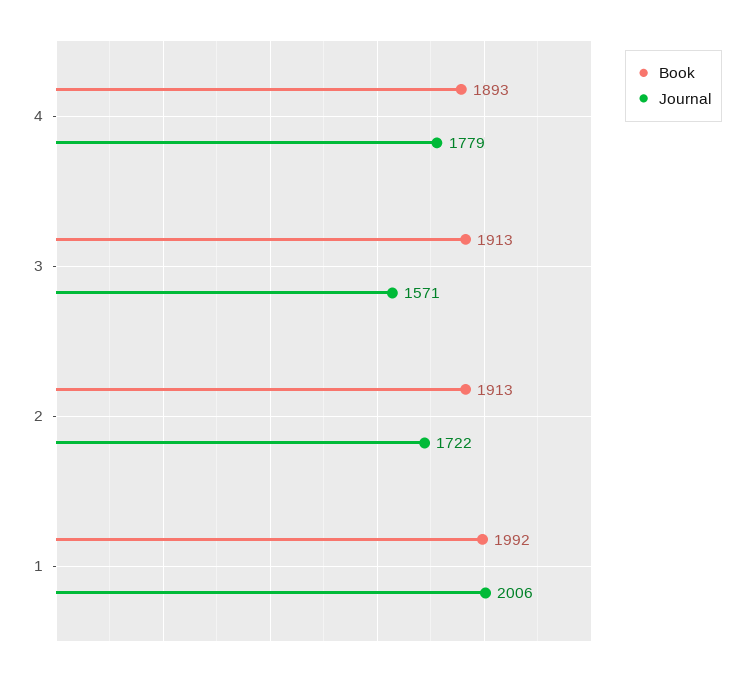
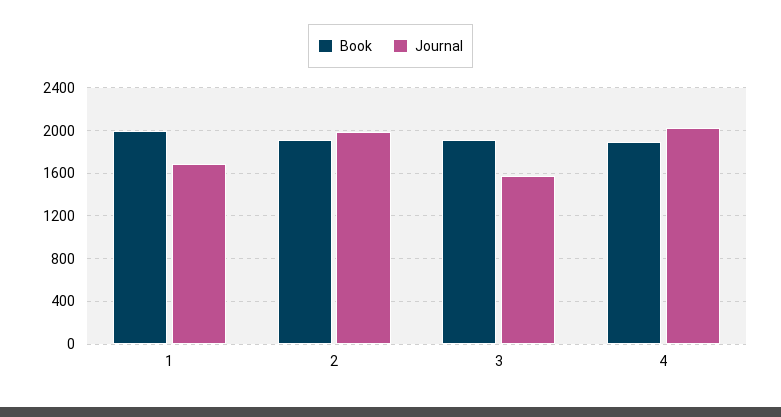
  {
    "Book": {
      "4": 1893,
      "3": 1913,
      "2": 1913,
      "1": 1992
    },
    "Journal": {
-     "4": 1779,
+     "4": 2000,
      "3": 1571,
-     "2": 1722,
+     "2": 2000,
-     "1": 2006
+     "1": 1700
    }
  }

